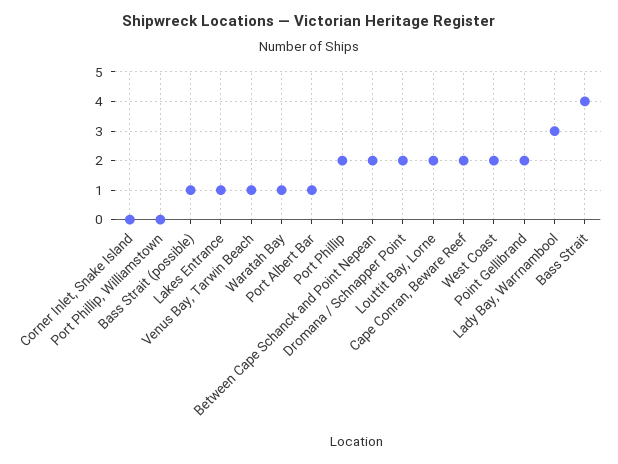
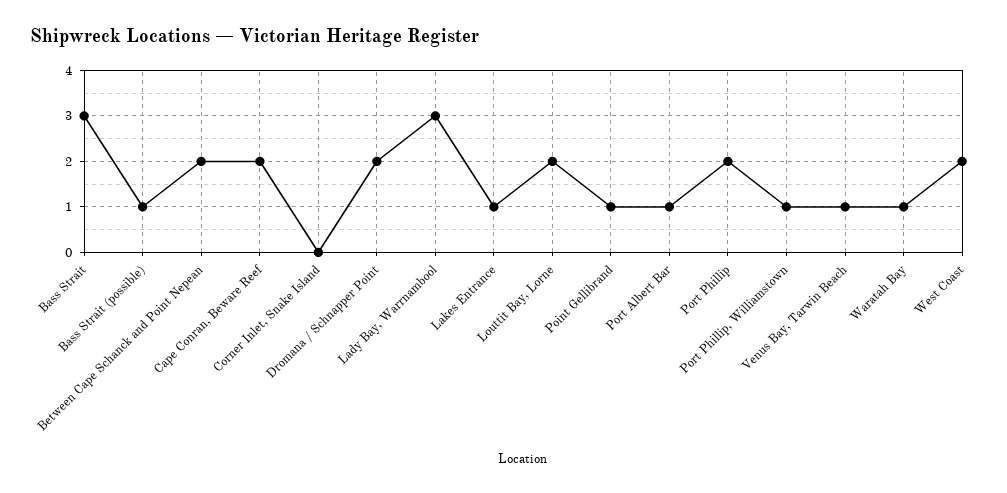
  {
    "Corner Inlet, Snake Island": 0,
-   "Port Phillip, Williamstown": 0,
+   "Port Phillip, Williamstown": 1,
    "Bass Strait (possible)": 1,
    "Lakes Entrance": 1,
    "Venus Bay, Tarwin Beach": 1,
    "Waratah Bay": 1,
    "Port Albert Bar": 1,
    "Port Phillip": 2,
    "Between Cape Schanck and Point Nepean": 2,
    "Dromana / Schnapper Point": 2,
    "Louttit Bay, Lorne": 2,
    "Cape Conran, Beware Reef": 2,
    "West Coast": 2,
-   "Point Gellibrand": 2,
+   "Point Gellibrand": 1,
    "Lady Bay, Warrnambool": 3,
-   "Bass Strait": 4
+   "Bass Strait": 3
  }

